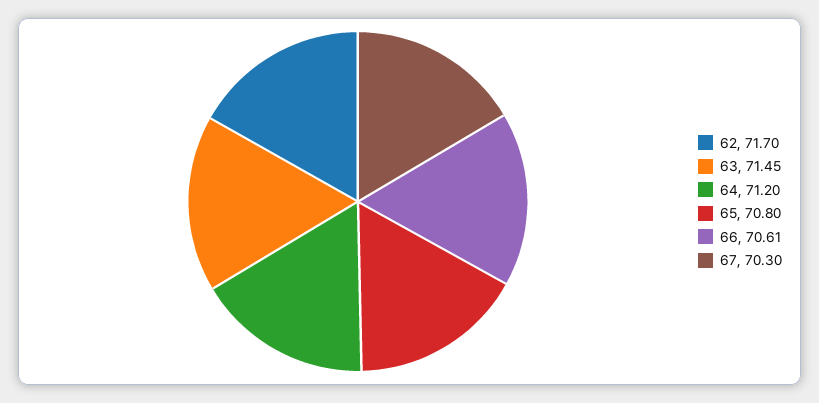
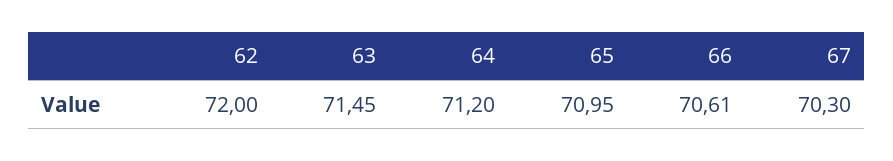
  {
-   "62": 71.7,
+   "62": 72,
    "63": 71.45,
    "64": 71.2,
-   "65": 70.8,
+   "65": 70.95,
    "66": 70.61,
    "67": 70.3
  }

